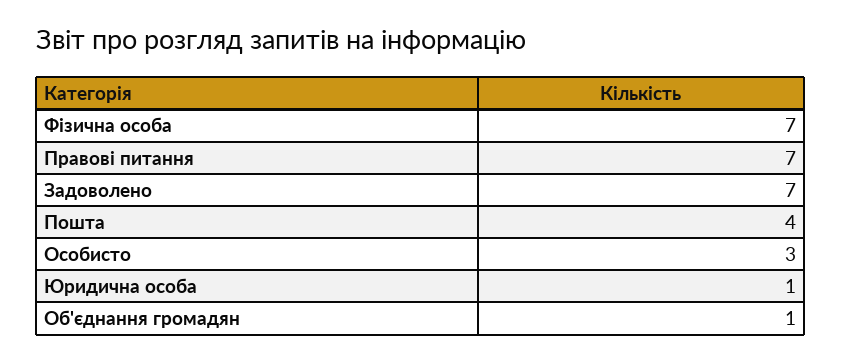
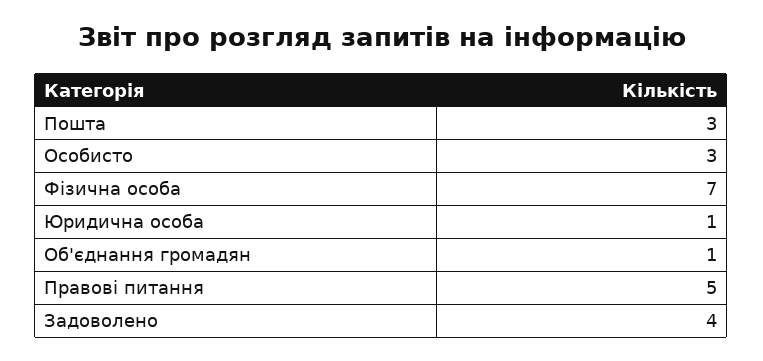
  {
    "Фізична особа": 7,
-   "Правові питання": 7,
+   "Правові питання": 5,
-   "Задоволено": 7,
+   "Задоволено": 4,
-   "Пошта": 4,
+   "Пошта": 3,
    "Особисто": 3,
    "Юридична особа": 1,
    "Об'єднання громадян": 1
  }

